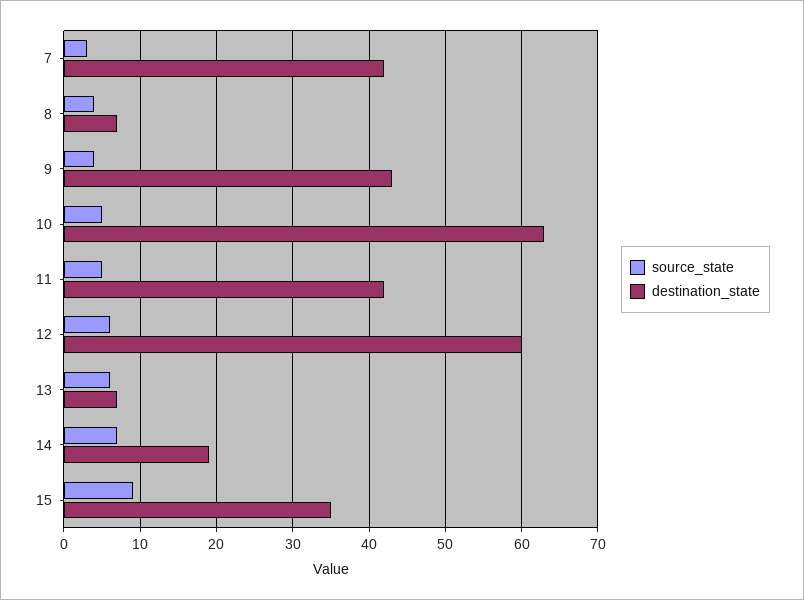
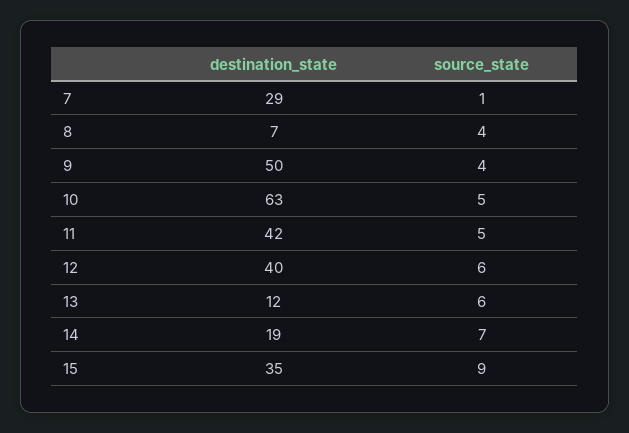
  {
    "source_state": {
-     "7": 3,
+     "7": 1,
      "8": 4,
      "9": 4,
      "10": 5,
      "11": 5,
      "12": 6,
      "13": 6,
      "14": 7,
      "15": 9
    },
    "destination_state": {
-     "7": 42,
+     "7": 29,
      "8": 7,
-     "9": 43,
+     "9": 50,
      "10": 63,
      "11": 42,
-     "12": 60,
+     "12": 40,
-     "13": 7,
+     "13": 12,
      "14": 19,
      "15": 35
    }
  }

